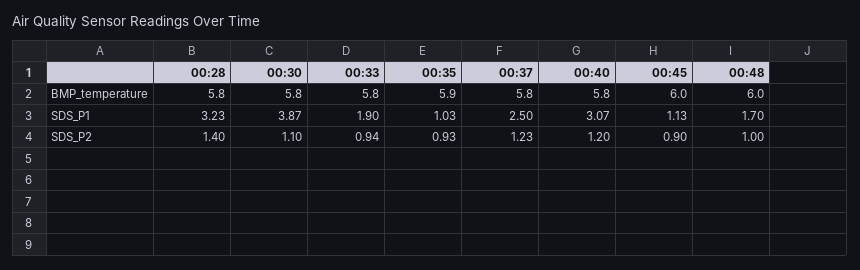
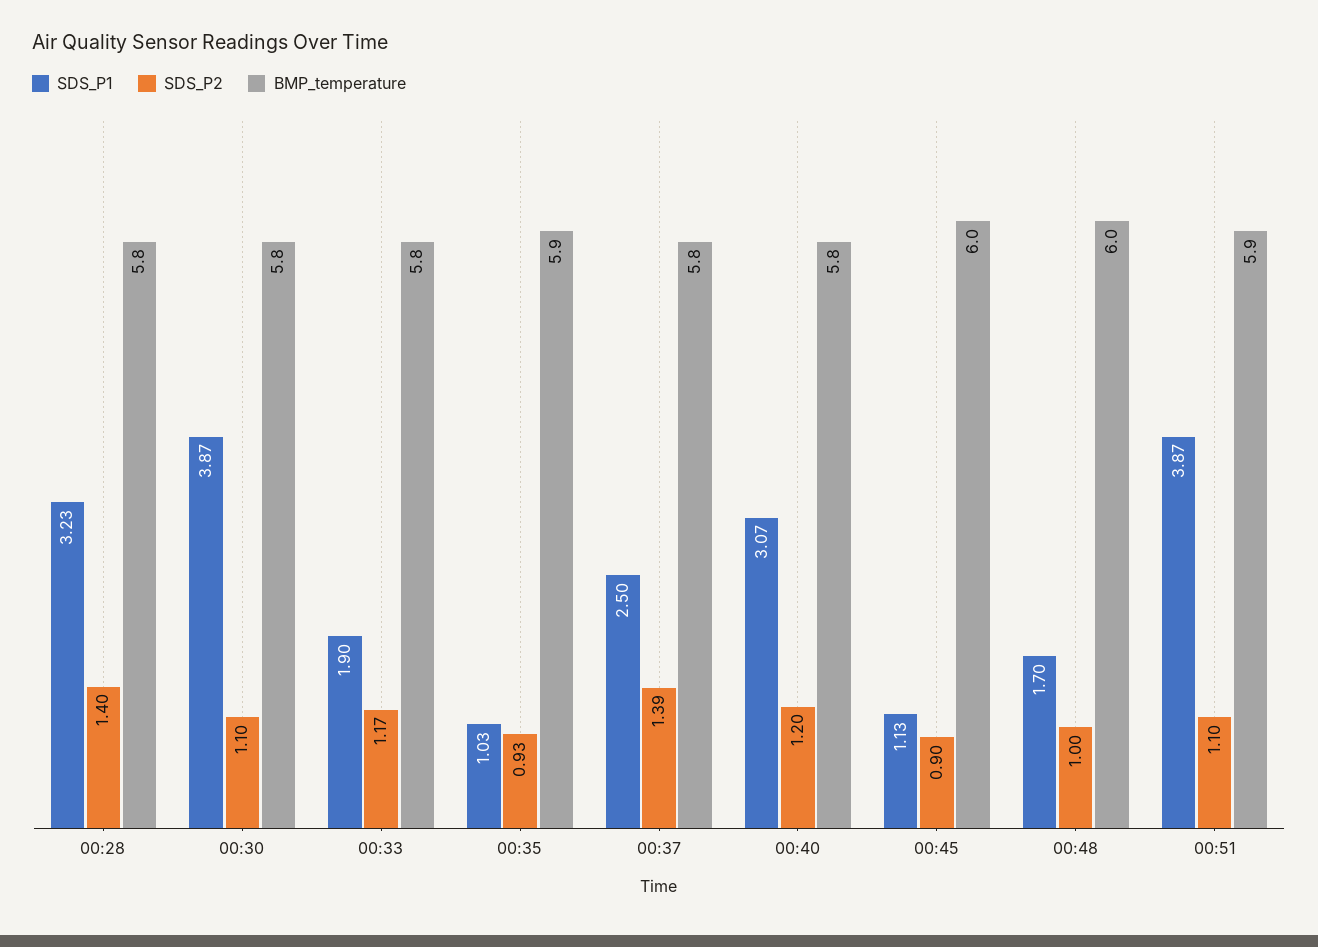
  {
    "BMP_temperature": {
      "00:28": 5.8,
      "00:30": 5.8,
      "00:33": 5.8,
      "00:35": 5.9,
      "00:37": 5.8,
      "00:40": 5.8,
      "00:45": 6,
-     "00:48": 6
+     "00:48": 6,
+     "00:51": 5.9
    },
    "SDS_P1": {
      "00:28": 3.23,
      "00:30": 3.87,
      "00:33": 1.9,
      "00:35": 1.03,
      "00:37": 2.5,
      "00:40": 3.07,
      "00:45": 1.13,
-     "00:48": 1.7
+     "00:48": 1.7,
+     "00:51": 3.87
    },
    "SDS_P2": {
      "00:28": 1.4,
      "00:30": 1.1,
-     "00:33": 0.94,
+     "00:33": 1.17,
      "00:35": 0.93,
-     "00:37": 1.23,
+     "00:37": 1.39,
      "00:40": 1.2,
      "00:45": 0.9,
-     "00:48": 1
+     "00:48": 1,
+     "00:51": 1.1
    }
  }

